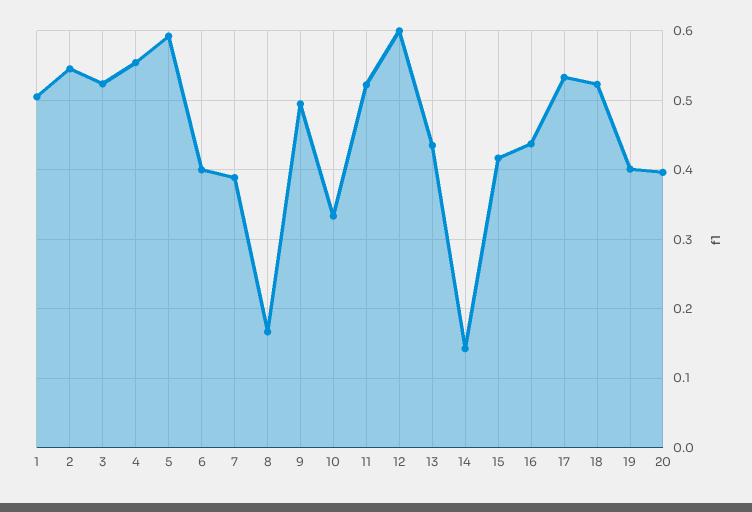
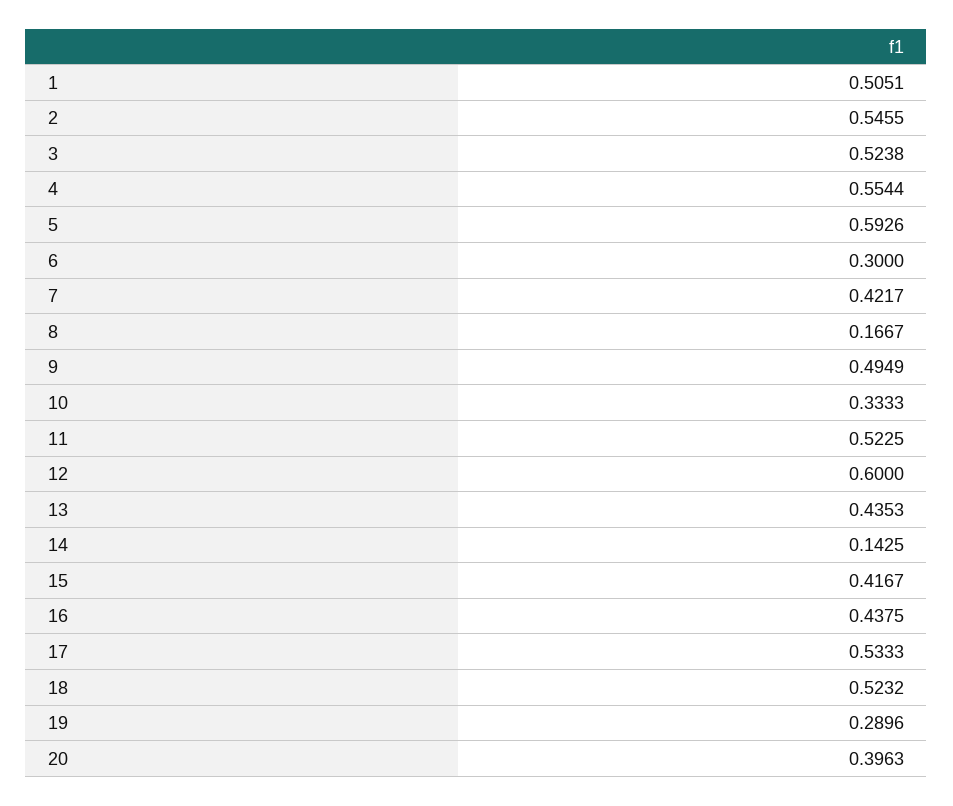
  {
    "1": 0.5051,
    "2": 0.5455,
    "3": 0.5238,
    "4": 0.5544,
    "5": 0.5926,
-   "6": 0.4,
+   "6": 0.3,
-   "7": 0.39,
+   "7": 0.4217,
    "8": 0.1667,
    "9": 0.4949,
    "10": 0.3333,
    "11": 0.5225,
    "12": 0.6,
    "13": 0.4353,
    "14": 0.1425,
    "15": 0.4167,
    "16": 0.4375,
    "17": 0.5333,
    "18": 0.5232,
-   "19": 0.4,
+   "19": 0.2896,
    "20": 0.3963
  }

